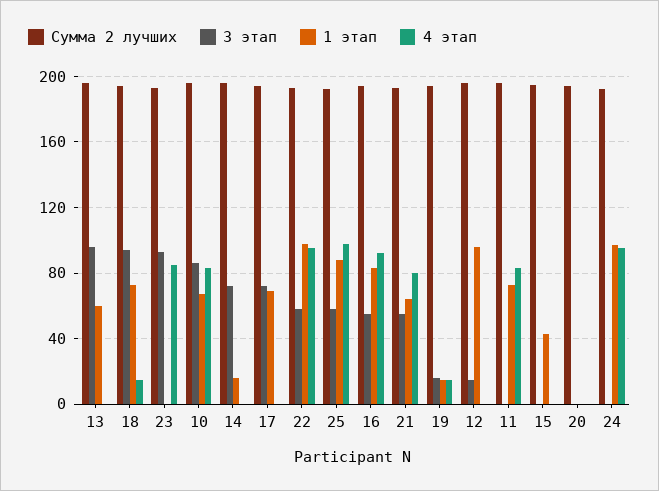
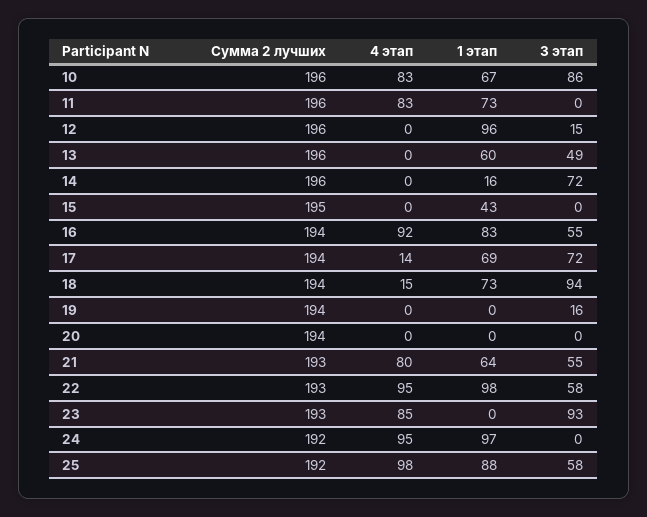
  {
    "Сумма 2 лучших": {
      "13": 196,
      "18": 194,
      "23": 193,
      "10": 196,
      "14": 196,
      "17": 194,
      "22": 193,
      "25": 192,
      "16": 194,
      "21": 193,
      "19": 194,
      "12": 196,
      "11": 196,
      "15": 195,
      "20": 194,
      "24": 192
    },
    "3 этап": {
-     "13": 95,
+     "13": 49,
      "18": 94,
      "23": 93,
      "10": 86,
      "14": 72,
      "17": 72,
      "22": 58,
      "25": 58,
      "16": 55,
      "21": 55,
      "19": 16,
      "12": 15,
      "11": 0,
      "15": 0,
      "20": 0,
      "24": 0
    },
    "1 этап": {
      "13": 60,
      "18": 73,
      "23": 0,
      "10": 67,
      "14": 16,
      "17": 69,
      "22": 98,
      "25": 88,
      "16": 83,
      "21": 64,
-     "19": 15,
+     "19": 0,
      "12": 96,
      "11": 73,
      "15": 43,
      "20": 0,
      "24": 97
    },
    "4 этап": {
      "13": 0,
      "18": 15,
      "23": 85,
      "10": 83,
      "14": 0,
-     "17": 0,
+     "17": 14,
      "22": 95,
      "25": 98,
      "16": 92,
      "21": 80,
-     "19": 15,
+     "19": 0,
      "12": 0,
      "11": 83,
      "15": 0,
      "20": 0,
      "24": 95
    }
  }

